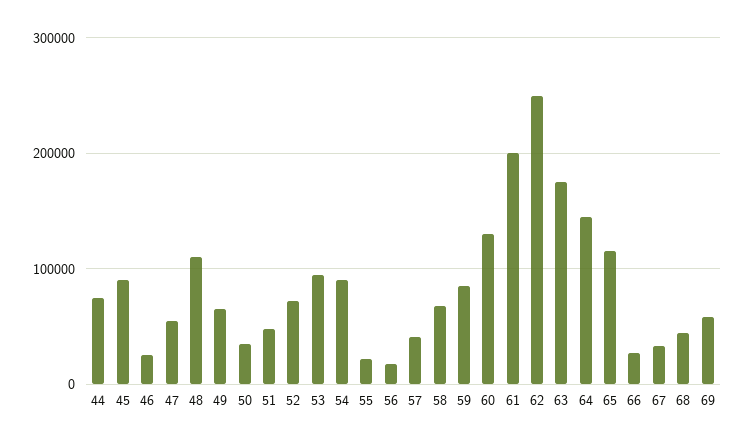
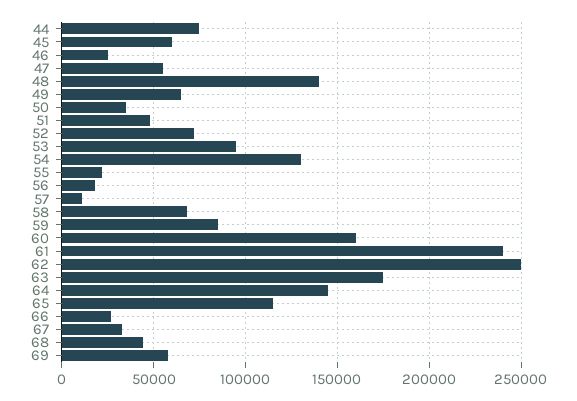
  {
    "44": 75000,
-   "45": 90000,
+   "45": 60000,
    "46": 25000,
    "47": 55000,
-   "48": 110000,
+   "48": 140000,
    "49": 65000,
    "50": 35000,
    "51": 50000,
    "52": 70000,
    "53": 95000,
-   "54": 90000,
+   "54": 130000,
    "55": 20000,
    "56": 20000,
-   "57": 40000,
+   "57": 10000,
    "58": 70000,
    "59": 85000,
-   "60": 130000,
+   "60": 160000,
-   "61": 200000,
+   "61": 240000,
    "62": 250000,
    "63": 175000,
    "64": 145000,
    "65": 115000,
    "66": 25000,
    "67": 35000,
    "68": 45000,
    "69": 60000
  }

